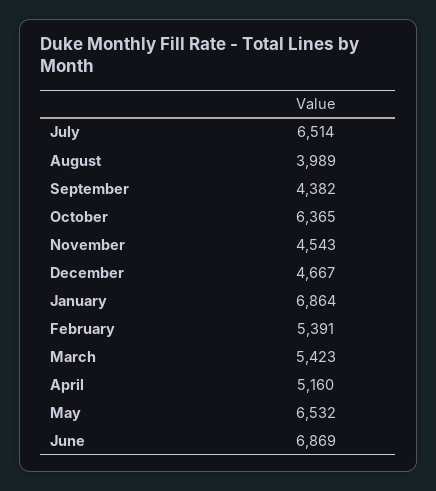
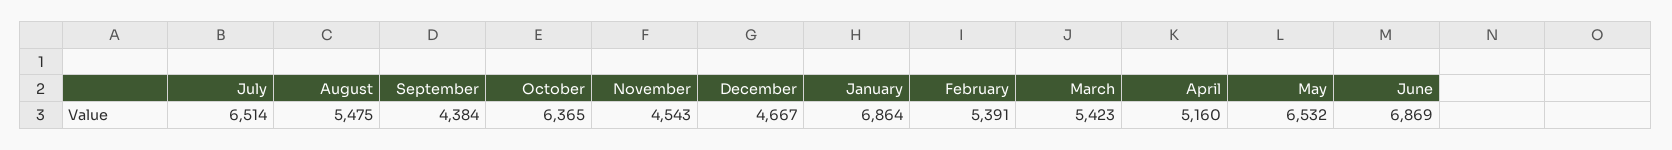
  {
    "July": 6514,
-   "August": 3989,
+   "August": 5475,
-   "September": 4382,
+   "September": 4384,
    "October": 6365,
    "November": 4543,
    "December": 4667,
    "January": 6864,
    "February": 5391,
    "March": 5423,
    "April": 5160,
    "May": 6532,
    "June": 6869
  }

